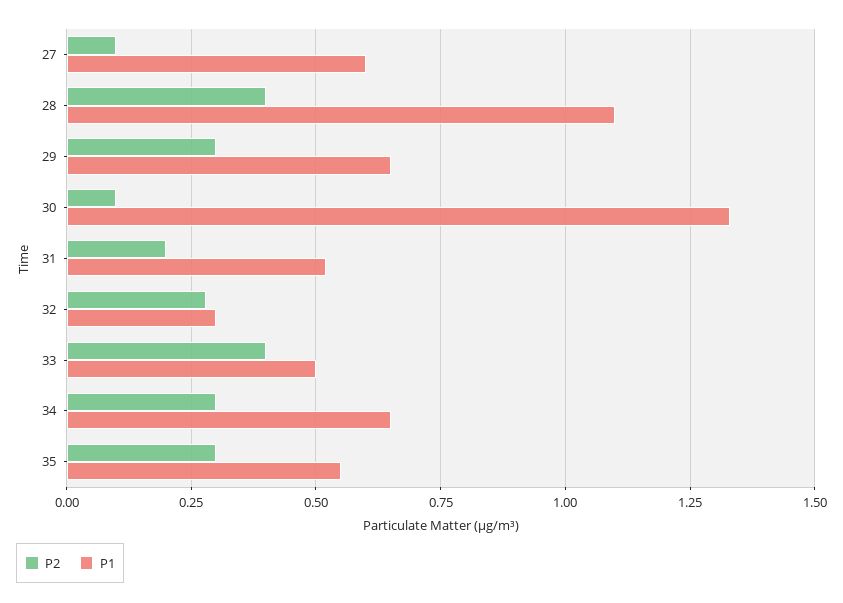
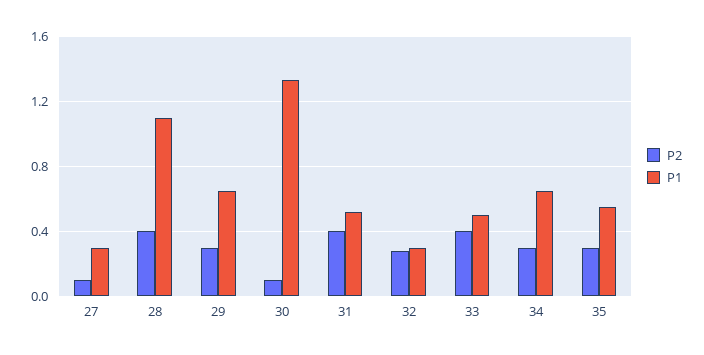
  {
    "P2": {
      "27": 0.1,
      "28": 0.4,
      "29": 0.3,
      "30": 0.1,
-     "31": 0.2,
+     "31": 0.4,
      "32": 0.3,
      "33": 0.4,
      "34": 0.3,
      "35": 0.3
    },
    "P1": {
-     "27": 0.6,
+     "27": 0.3,
      "28": 1.1,
      "29": 0.65,
      "30": 1.35,
      "31": 0.5,
      "32": 0.3,
      "33": 0.5,
      "34": 0.65,
      "35": 0.55
    }
  }

